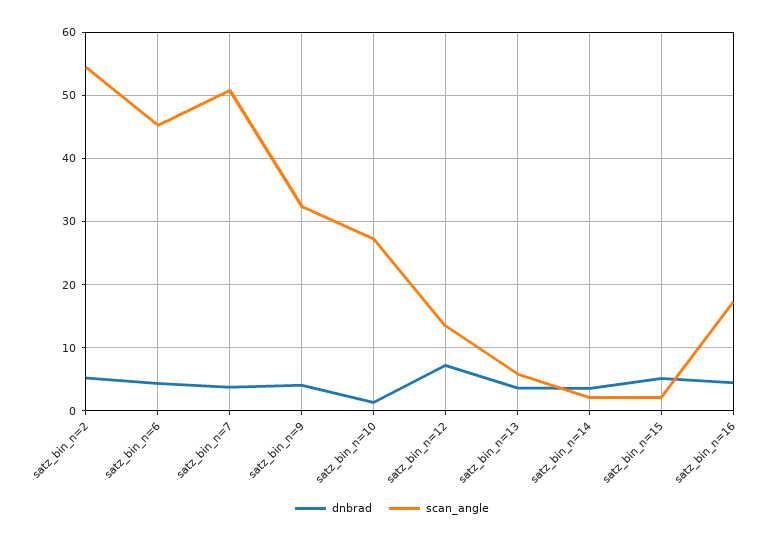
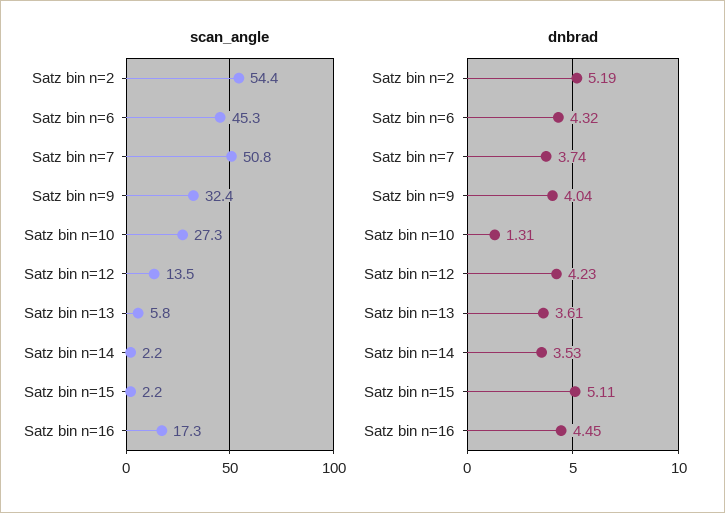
  {
    "dnbrad": {
      "satz_bin_n=2": 5.19,
      "satz_bin_n=6": 4.32,
      "satz_bin_n=7": 3.74,
      "satz_bin_n=9": 4.04,
      "satz_bin_n=10": 1.31,
-     "satz_bin_n=12": 7,
+     "satz_bin_n=12": 4.23,
      "satz_bin_n=13": 3.61,
      "satz_bin_n=14": 3.53,
      "satz_bin_n=15": 5.11,
      "satz_bin_n=16": 4.45
    },
    "scan_angle": {
      "satz_bin_n=2": 54.4,
      "satz_bin_n=6": 45.3,
      "satz_bin_n=7": 50.8,
      "satz_bin_n=9": 32.4,
      "satz_bin_n=10": 27.3,
      "satz_bin_n=12": 13.5,
      "satz_bin_n=13": 5.8,
      "satz_bin_n=14": 2.2,
      "satz_bin_n=15": 2.2,
      "satz_bin_n=16": 17.3
    }
  }

